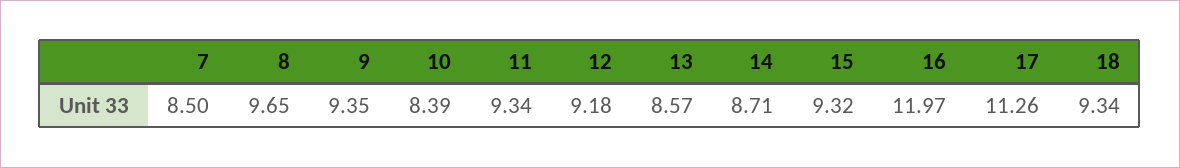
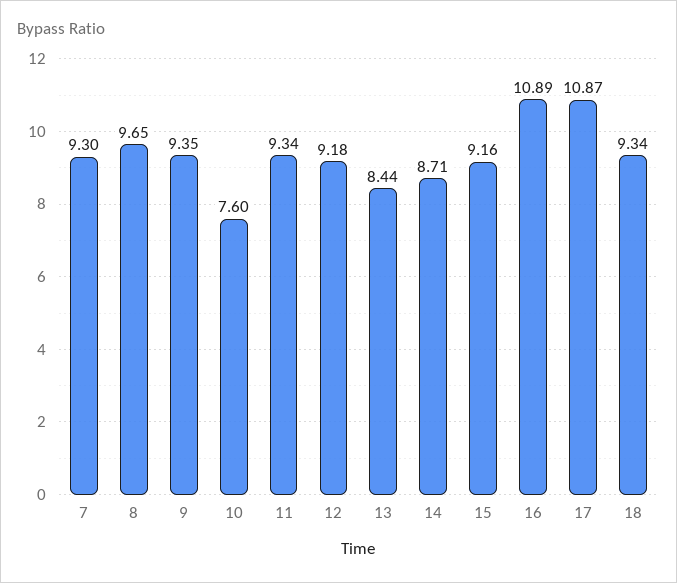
  {
-   "7": 8.5,
+   "7": 9.3,
    "8": 9.65,
    "9": 9.35,
-   "10": 8.39,
+   "10": 7.6,
    "11": 9.34,
    "12": 9.18,
-   "13": 8.57,
+   "13": 8.44,
    "14": 8.71,
-   "15": 9.32,
+   "15": 9.16,
-   "16": 11.97,
+   "16": 10.89,
-   "17": 11.26,
+   "17": 10.87,
    "18": 9.34
  }

